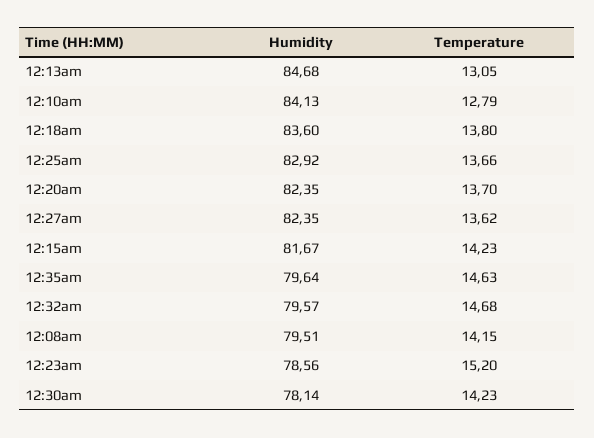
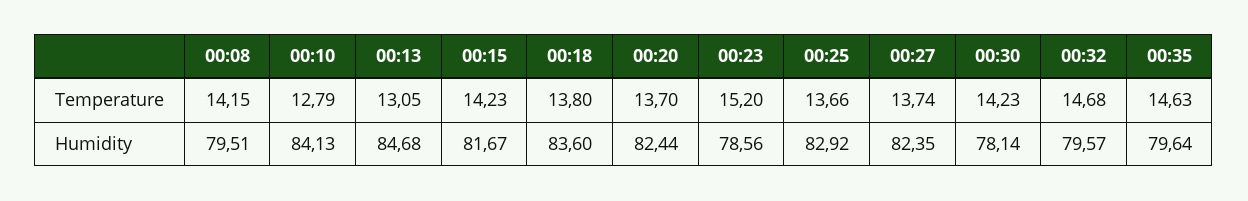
  {
    "Humidity": {
      "12:13am": 84.68,
      "12:10am": 84.13,
      "12:18am": 83.6,
      "12:25am": 82.92,
-     "12:20am": 82.35,
+     "12:20am": 82.44,
      "12:27am": 82.35,
      "12:15am": 81.67,
      "12:35am": 79.64,
      "12:32am": 79.57,
      "12:08am": 79.51,
      "12:23am": 78.56,
      "12:30am": 78.14
    },
    "Temperature": {
      "12:13am": 13.05,
      "12:10am": 12.79,
      "12:18am": 13.8,
      "12:25am": 13.66,
      "12:20am": 13.7,
-     "12:27am": 13.62,
+     "12:27am": 13.74,
      "12:15am": 14.23,
      "12:35am": 14.63,
      "12:32am": 14.68,
      "12:08am": 14.15,
      "12:23am": 15.2,
      "12:30am": 14.23
    }
  }

